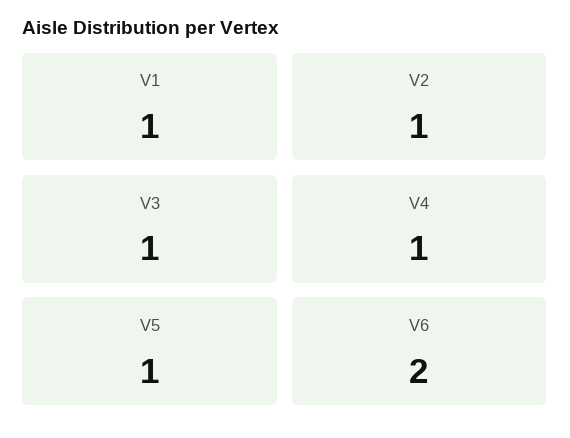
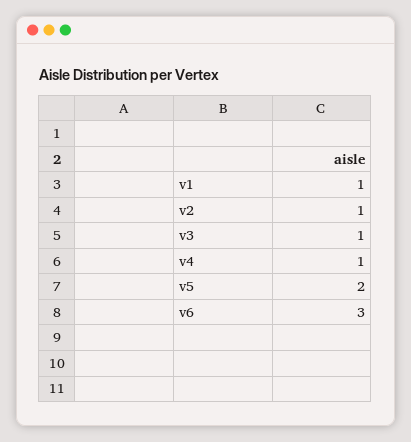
  {
    "V1": 1,
    "V2": 1,
    "V3": 1,
    "V4": 1,
-   "V5": 1,
+   "V5": 2,
-   "V6": 2
+   "V6": 3
  }

